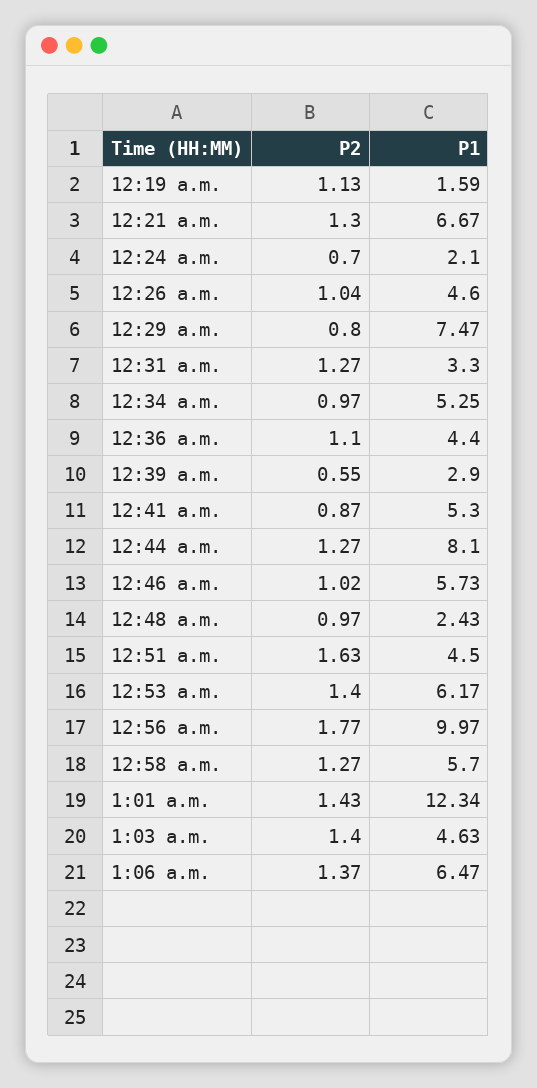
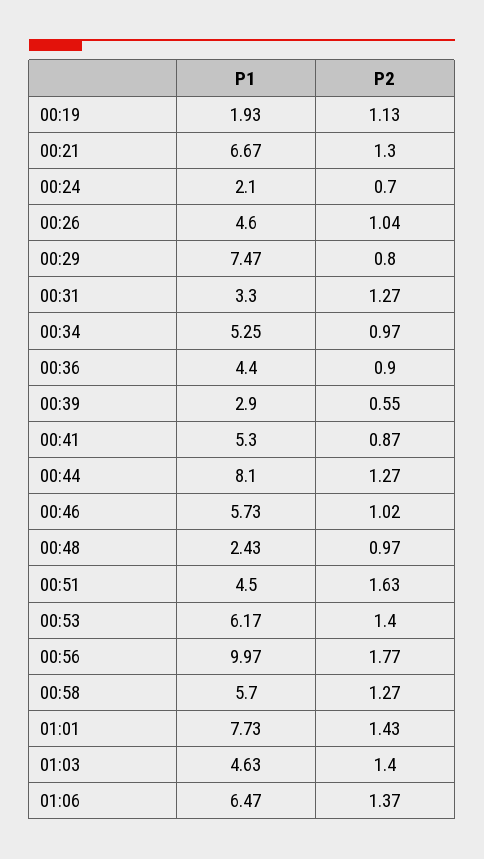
  {
    "P2": {
      "12:19 a.m.": 1.13,
      "12:21 a.m.": 1.3,
      "12:24 a.m.": 0.7,
      "12:26 a.m.": 1.04,
      "12:29 a.m.": 0.8,
      "12:31 a.m.": 1.27,
      "12:34 a.m.": 0.97,
-     "12:36 a.m.": 1.1,
+     "12:36 a.m.": 0.9,
      "12:39 a.m.": 0.55,
      "12:41 a.m.": 0.87,
      "12:44 a.m.": 1.27,
      "12:46 a.m.": 1.02,
      "12:48 a.m.": 0.97,
      "12:51 a.m.": 1.63,
      "12:53 a.m.": 1.4,
      "12:56 a.m.": 1.77,
      "12:58 a.m.": 1.27,
      "1:01 a.m.": 1.43,
      "1:03 a.m.": 1.4,
      "1:06 a.m.": 1.37
    },
    "P1": {
-     "12:19 a.m.": 1.59,
+     "12:19 a.m.": 1.93,
      "12:21 a.m.": 6.67,
      "12:24 a.m.": 2.1,
      "12:26 a.m.": 4.6,
      "12:29 a.m.": 7.47,
      "12:31 a.m.": 3.3,
      "12:34 a.m.": 5.25,
      "12:36 a.m.": 4.4,
      "12:39 a.m.": 2.9,
      "12:41 a.m.": 5.3,
      "12:44 a.m.": 8.1,
      "12:46 a.m.": 5.73,
      "12:48 a.m.": 2.43,
      "12:51 a.m.": 4.5,
      "12:53 a.m.": 6.17,
      "12:56 a.m.": 9.97,
      "12:58 a.m.": 5.7,
-     "1:01 a.m.": 12.34,
+     "1:01 a.m.": 7.73,
      "1:03 a.m.": 4.63,
      "1:06 a.m.": 6.47
    }
  }

